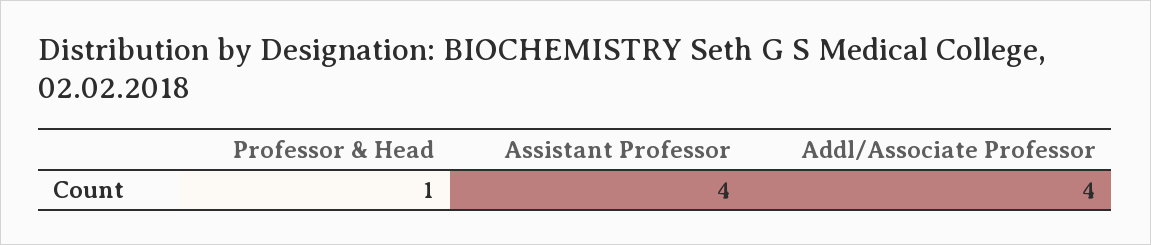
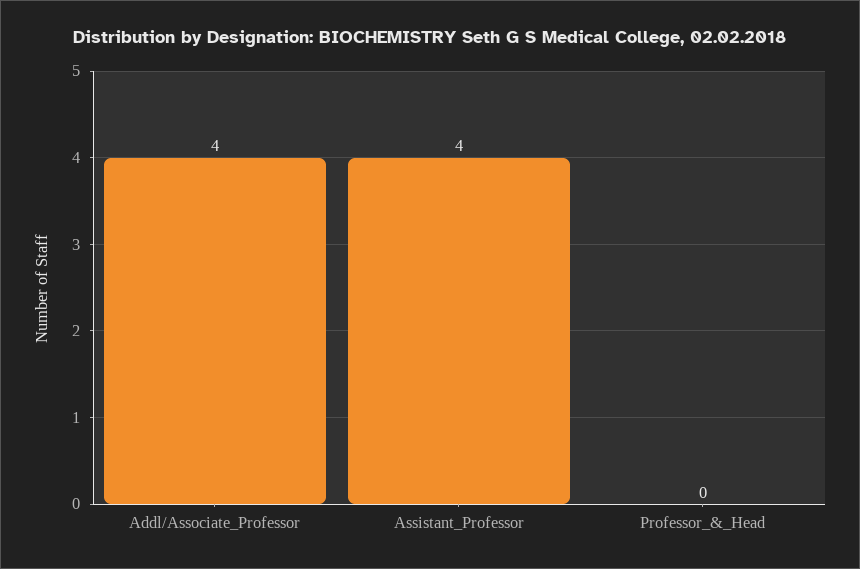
  {
-   "Professor & Head": 1,
+   "Professor & Head": 0,
    "Assistant Professor": 4,
    "Addl/Associate Professor": 4
  }

